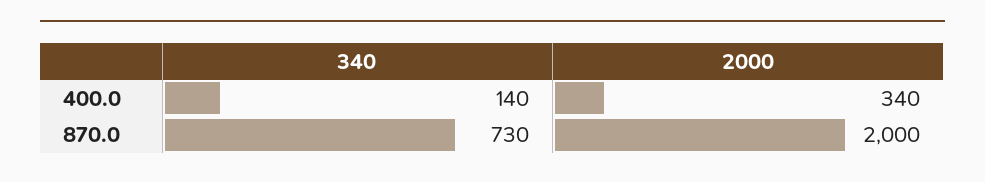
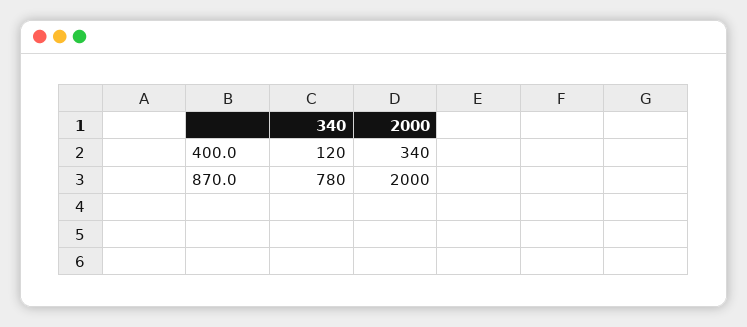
  {
    "340": {
-     "400.0": 140,
+     "400.0": 120,
-     "870.0": 730
+     "870.0": 780
    },
    "2000": {
      "400.0": 340,
      "870.0": 2000
    }
  }

